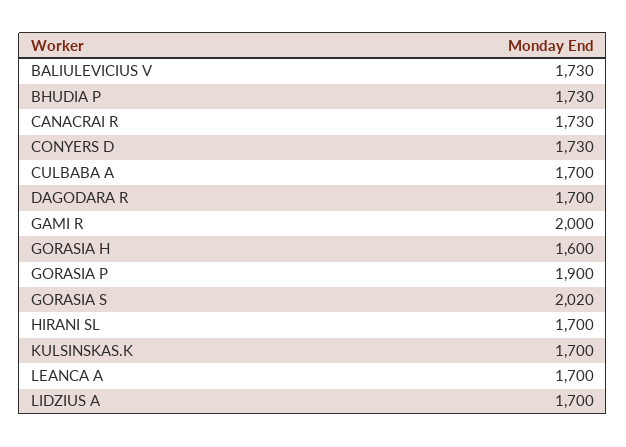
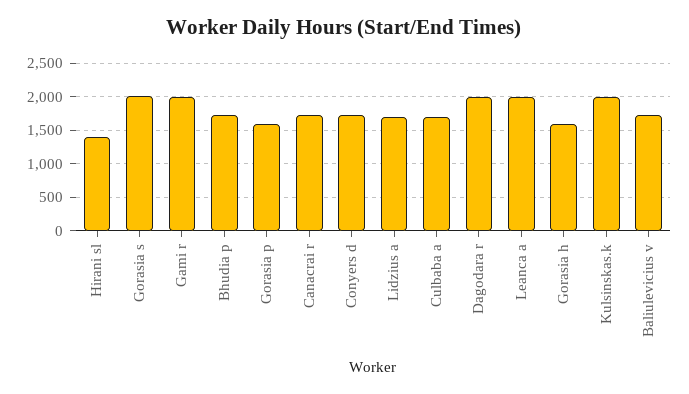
  {
    "BALIULEVICIUS V": 1730,
    "BHUDIA P": 1730,
    "CANACRAI R": 1730,
    "CONYERS D": 1730,
    "CULBABA A": 1700,
-   "DAGODARA R": 1700,
+   "DAGODARA R": 2000,
    "GAMI R": 2000,
    "GORASIA H": 1600,
-   "GORASIA P": 1900,
+   "GORASIA P": 1600,
    "GORASIA S": 2020,
-   "HIRANI SL": 1700,
+   "HIRANI SL": 1400,
-   "KULSINSKAS.K": 1700,
+   "KULSINSKAS.K": 2000,
-   "LEANCA A": 1700,
+   "LEANCA A": 2000,
    "LIDZIUS A": 1700
  }

